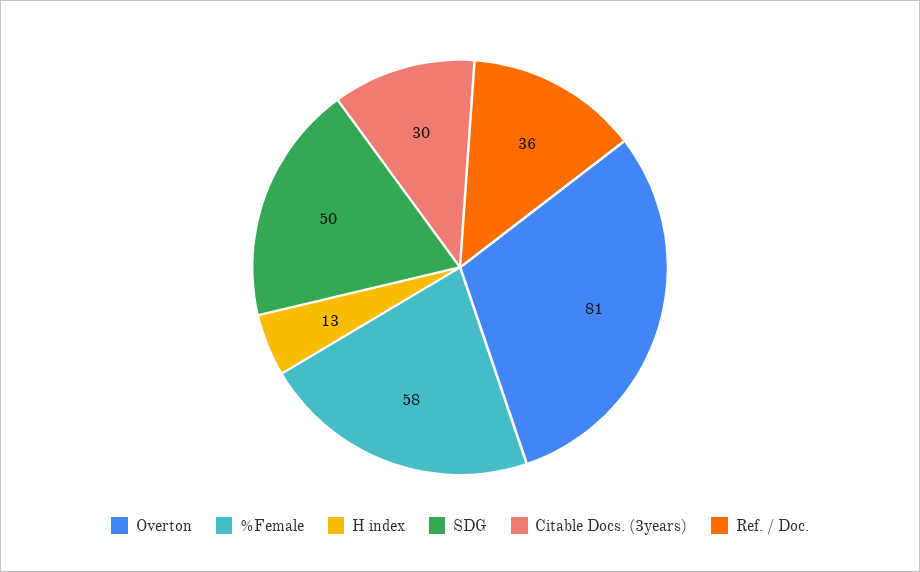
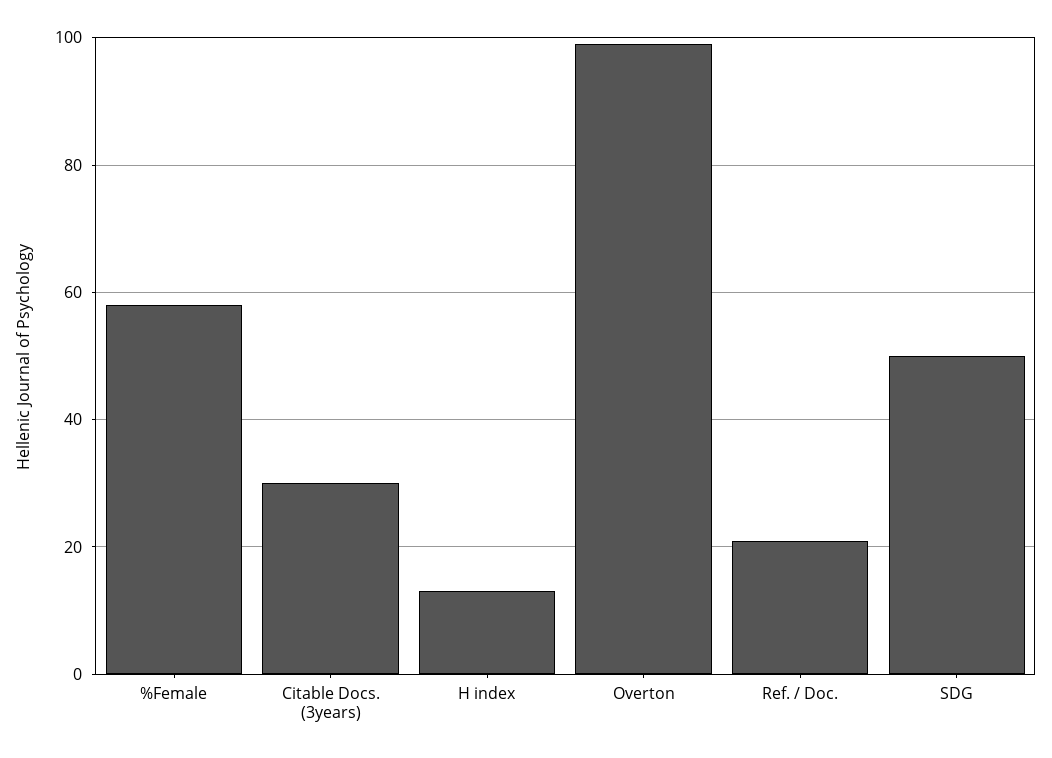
  {
-   "Overton": 81,
+   "Overton": 100,
    "%Female": 58,
    "H index": 13,
    "SDG": 50,
    "Citable Docs. (3years)": 30,
-   "Ref. / Doc.": 36
+   "Ref. / Doc.": 20
  }

